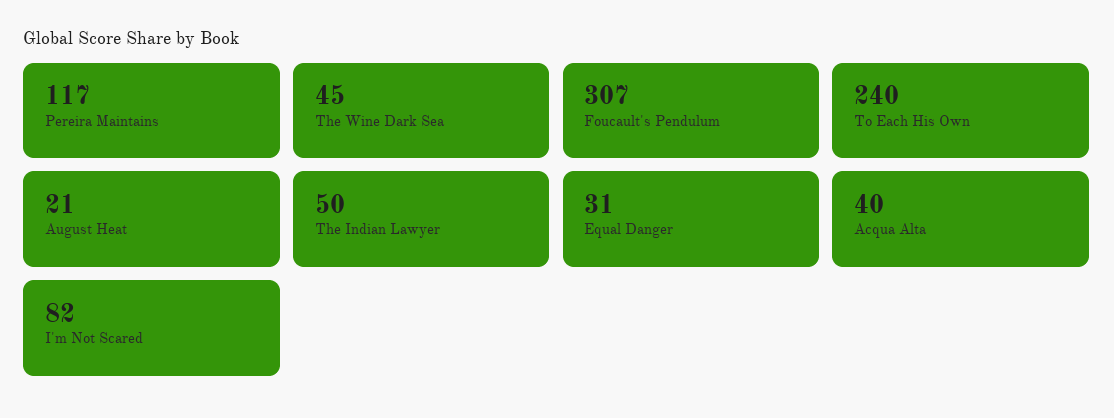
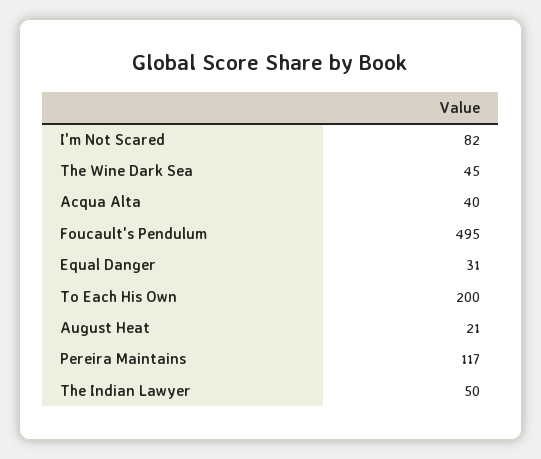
  {
    "Pereira Maintains": 117,
    "The Wine Dark Sea": 45,
-   "Foucault's Pendulum": 307,
+   "Foucault's Pendulum": 495,
-   "To Each His Own": 240,
+   "To Each His Own": 200,
    "August Heat": 21,
    "The Indian Lawyer": 50,
    "Equal Danger": 31,
    "Acqua Alta": 40,
    "I'm Not Scared": 82
  }

